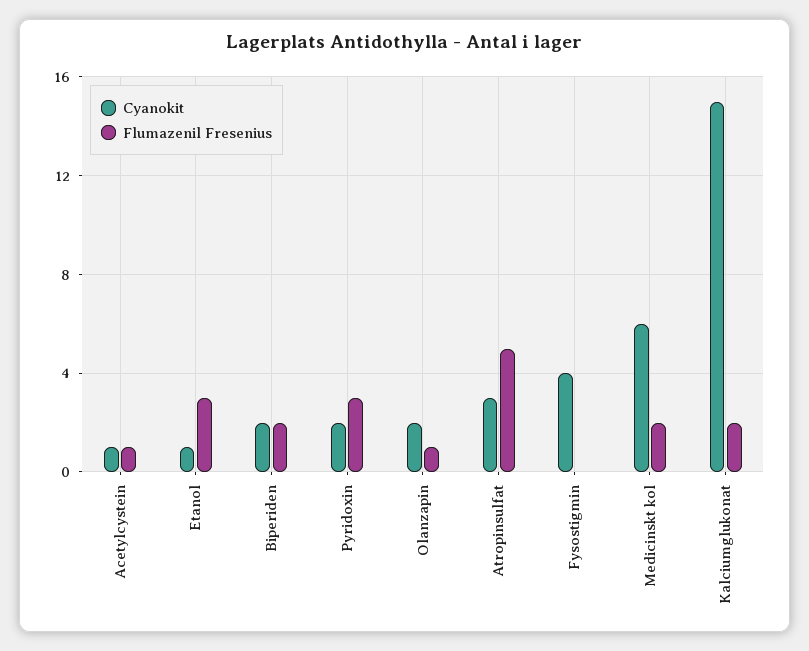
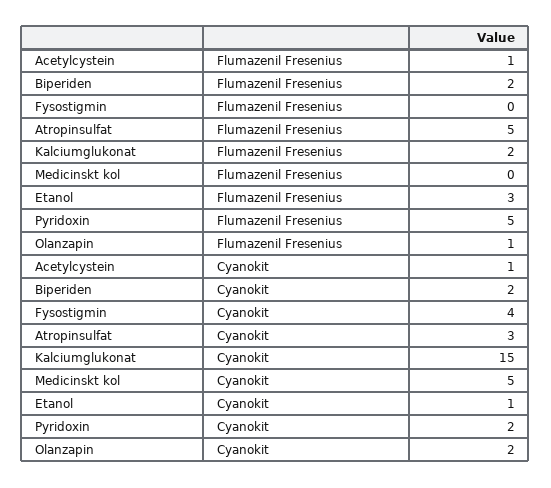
  {
    "Cyanokit": {
      "Acetylcystein": 1,
      "Etanol": 1,
      "Biperiden": 2,
      "Pyridoxin": 2,
      "Olanzapin": 2,
      "Atropinsulfat": 3,
      "Fysostigmin": 4,
-     "Medicinskt kol": 6,
+     "Medicinskt kol": 5,
      "Kalciumglukonat": 15
    },
    "Flumazenil Fresenius": {
      "Acetylcystein": 1,
      "Etanol": 3,
      "Biperiden": 2,
-     "Pyridoxin": 3,
+     "Pyridoxin": 5,
      "Olanzapin": 1,
      "Atropinsulfat": 5,
      "Fysostigmin": 0,
-     "Medicinskt kol": 2,
+     "Medicinskt kol": 0,
      "Kalciumglukonat": 2
    }
  }

